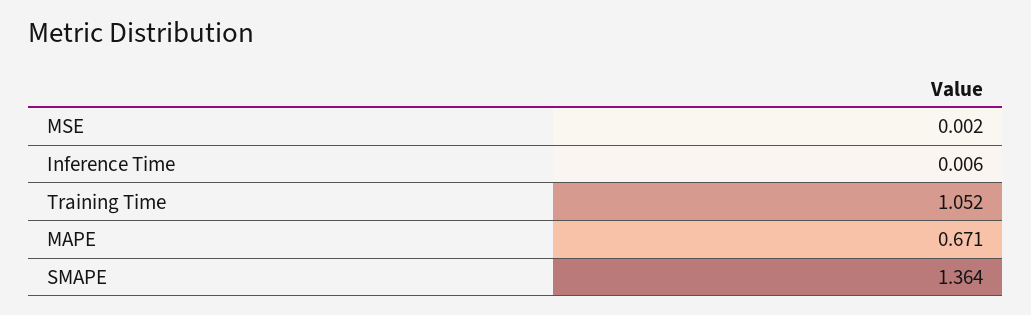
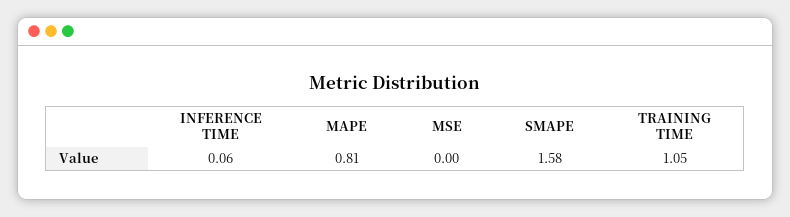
  {
    "MSE": 0.002,
-   "Inference Time": 0.006,
+   "Inference Time": 0.06,
    "Training Time": 1.052,
-   "MAPE": 0.671,
+   "MAPE": 0.81,
-   "SMAPE": 1.364
+   "SMAPE": 1.58
  }

